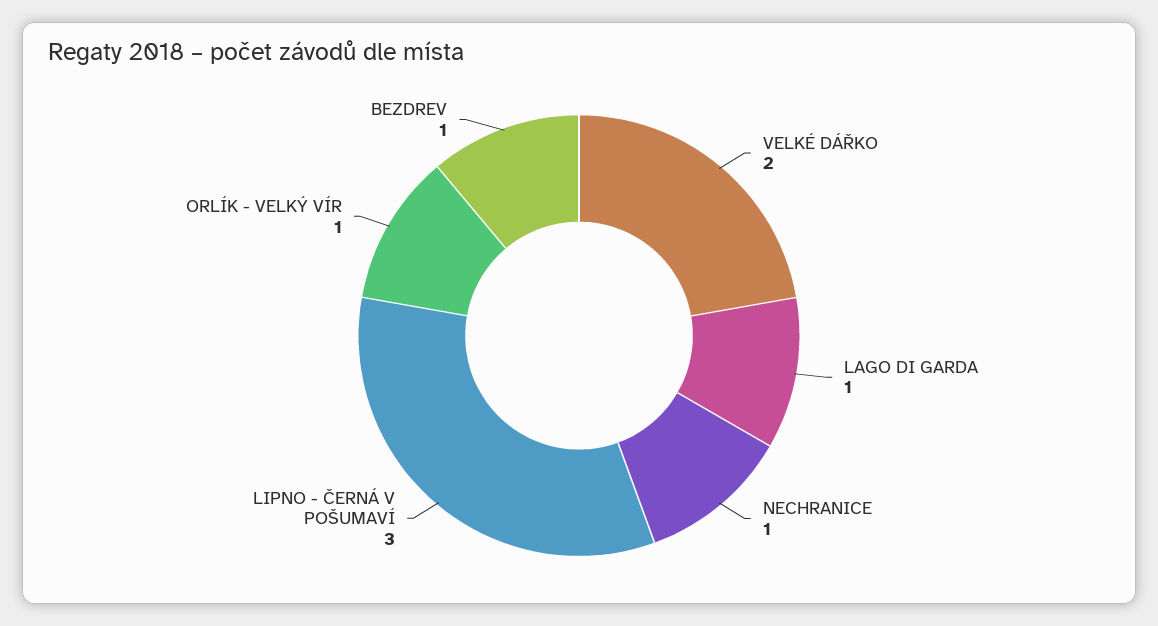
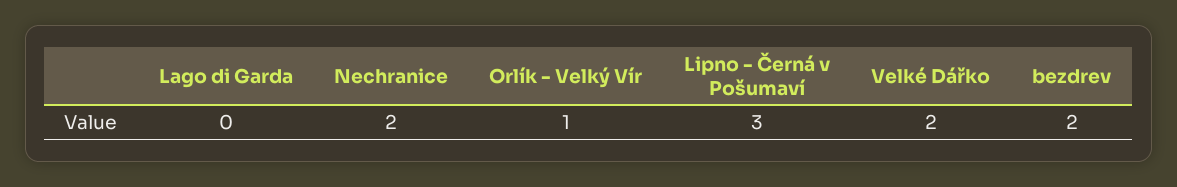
  {
    "VELKÉ DÁŘKO": 2,
-   "LAGO DI GARDA": 1,
+   "LAGO DI GARDA": 0,
-   "NECHRANICE": 1,
+   "NECHRANICE": 2,
    "LIPNO - ČERNÁ V POŠUMAVÍ": 3,
    "ORLÍK - VELKÝ VÍR": 1,
-   "BEZDREV": 1
+   "BEZDREV": 2
  }

